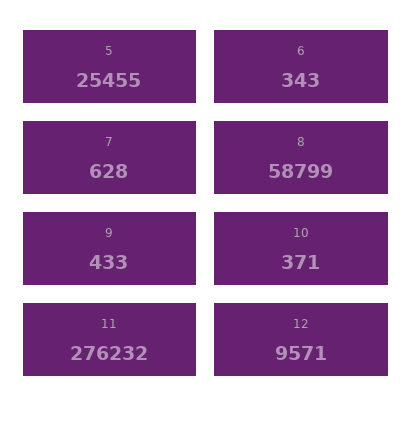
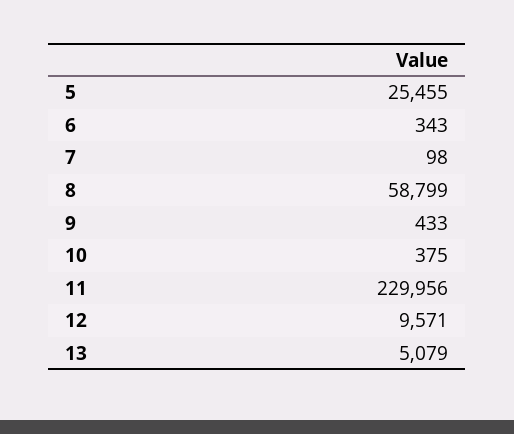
  {
    "5": 25455,
    "6": 343,
-   "7": 628,
+   "7": 98,
    "8": 58799,
    "9": 433,
-   "10": 371,
+   "10": 375,
-   "11": 276232,
+   "11": 229956,
-   "12": 9571
+   "12": 9571,
+   "13": 5079
  }

